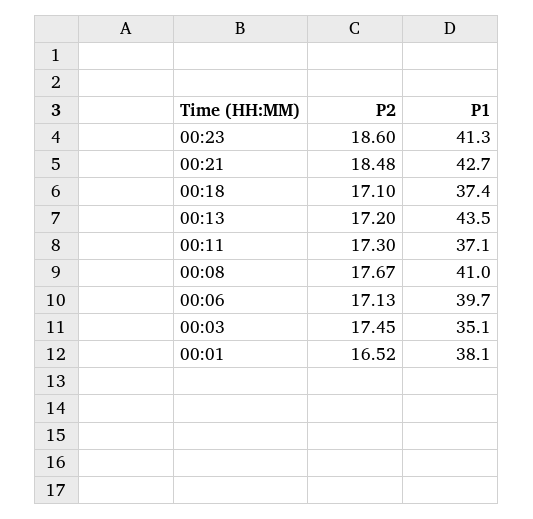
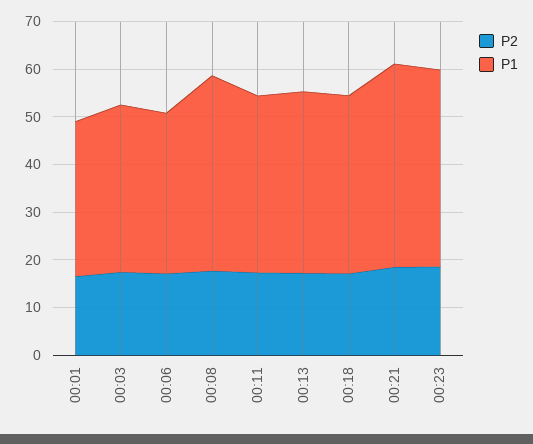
  {
    "P2": {
      "00:23": 18.6,
      "00:21": 18.48,
      "00:18": 17.1,
      "00:13": 17.2,
      "00:11": 17.3,
      "00:08": 17.67,
      "00:06": 17.13,
      "00:03": 17.45,
      "00:01": 16.52
    },
    "P1": {
      "00:23": 41.3,
      "00:21": 42.7,
      "00:18": 37.4,
-     "00:13": 43.5,
+     "00:13": 38,
      "00:11": 37.1,
      "00:08": 41,
-     "00:06": 39.7,
+     "00:06": 34,
      "00:03": 35.1,
-     "00:01": 38.1
+     "00:01": 32
    }
  }

